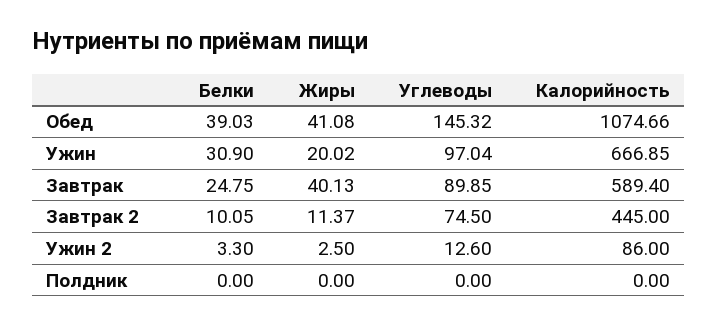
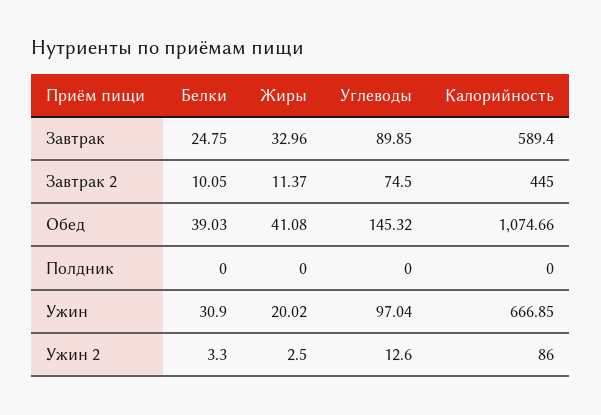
  {
    "Белки": {
      "Обед": 39.03,
      "Ужин": 30.9,
      "Завтрак": 24.75,
      "Завтрак 2": 10.05,
      "Ужин 2": 3.3,
      "Полдник": 0
    },
    "Жиры": {
      "Обед": 41.08,
      "Ужин": 20.02,
-     "Завтрак": 40.13,
+     "Завтрак": 32.96,
      "Завтрак 2": 11.37,
      "Ужин 2": 2.5,
      "Полдник": 0
    },
    "Углеводы": {
      "Обед": 145.32,
      "Ужин": 97.04,
      "Завтрак": 89.85,
      "Завтрак 2": 74.5,
      "Ужин 2": 12.6,
      "Полдник": 0
    },
    "Калорийность": {
      "Обед": 1074.66,
      "Ужин": 666.85,
      "Завтрак": 589.4,
      "Завтрак 2": 445,
      "Ужин 2": 86,
      "Полдник": 0
    }
  }

